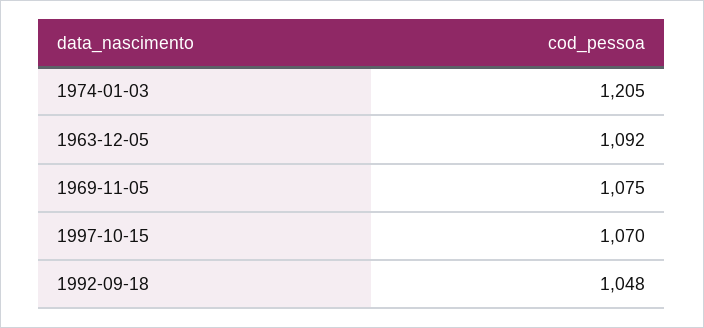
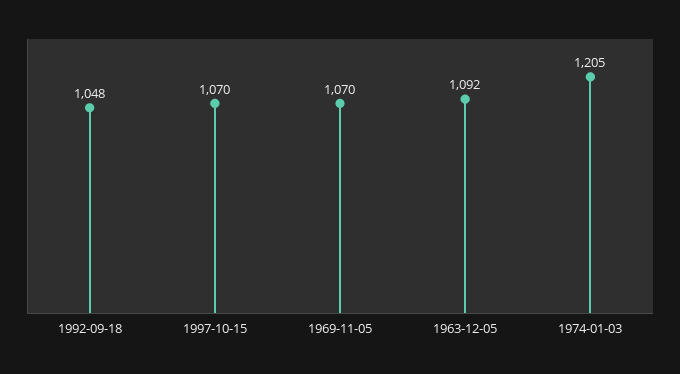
  {
    "1974-01-03": 1205,
    "1963-12-05": 1092,
-   "1969-11-05": 1075,
+   "1969-11-05": 1070,
    "1997-10-15": 1070,
    "1992-09-18": 1048
  }

